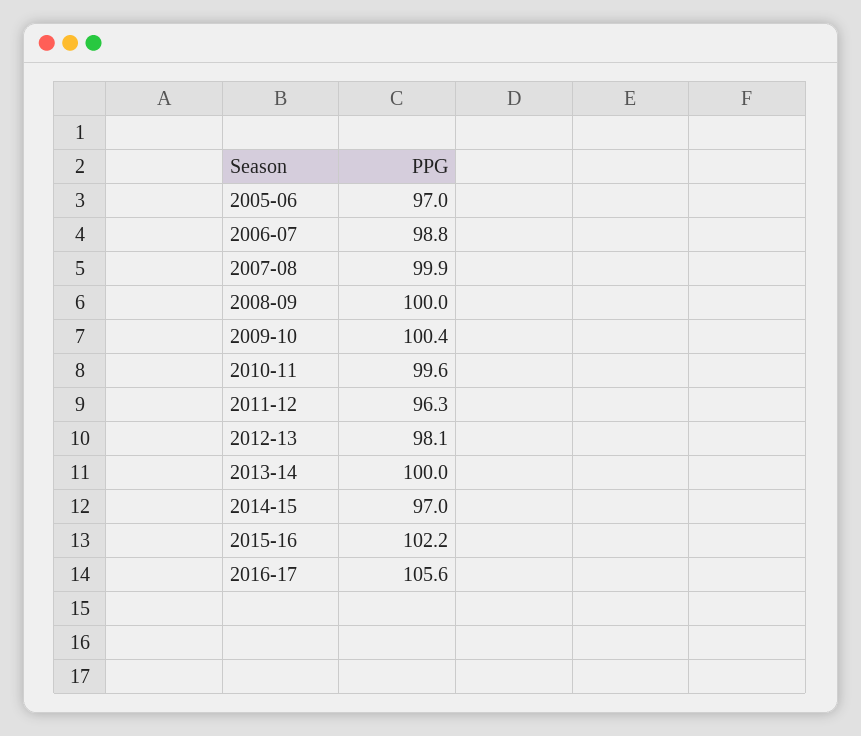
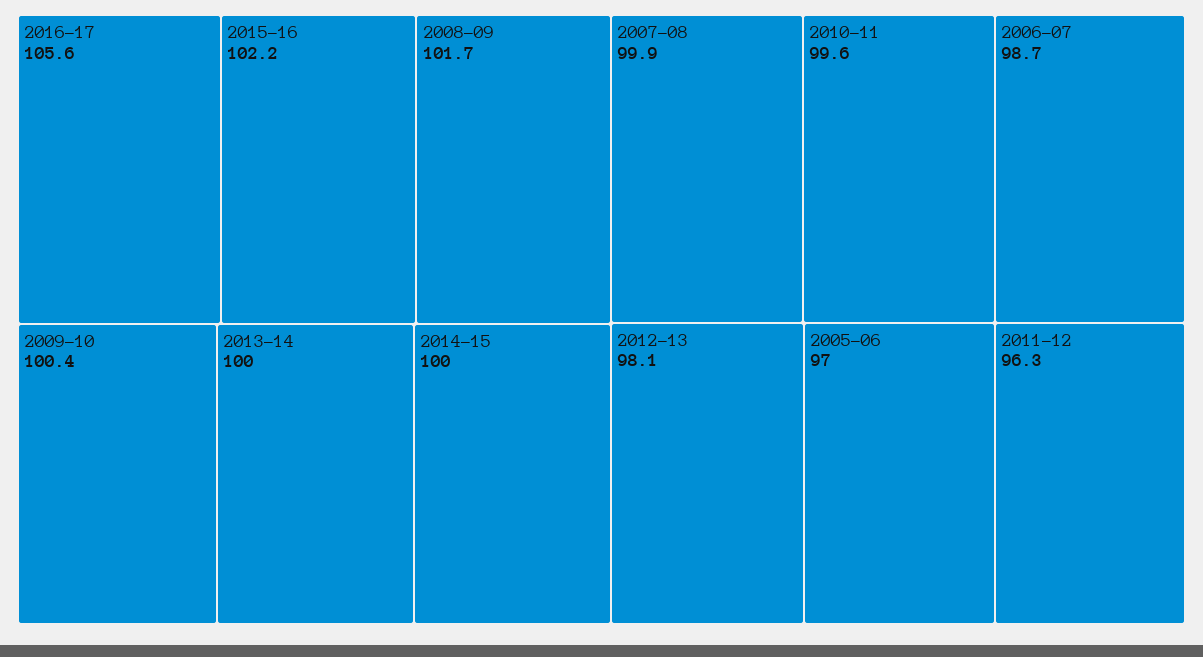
  {
    "2005-06": 97,
-   "2006-07": 98.8,
+   "2006-07": 98.7,
    "2007-08": 99.9,
-   "2008-09": 100,
+   "2008-09": 101.7,
    "2009-10": 100.4,
    "2010-11": 99.6,
    "2011-12": 96.3,
    "2012-13": 98.1,
    "2013-14": 100,
-   "2014-15": 97,
+   "2014-15": 100,
    "2015-16": 102.2,
    "2016-17": 105.6
  }

